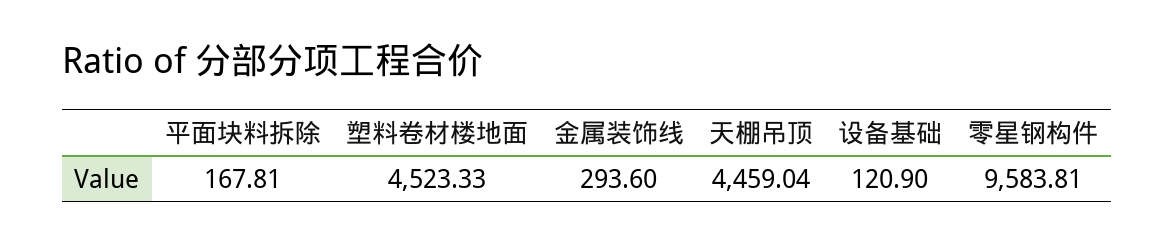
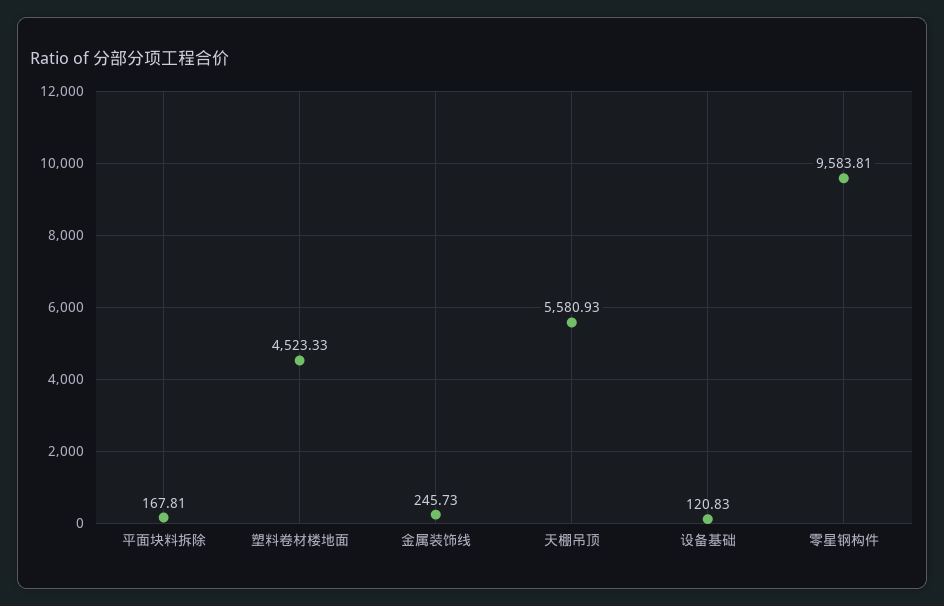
  {
    "平面块料拆除": 167.81,
    "塑料卷材楼地面": 4523.33,
-   "金属装饰线": 293.6,
+   "金属装饰线": 245.73,
-   "天棚吊顶": 4459.04,
+   "天棚吊顶": 5580.93,
-   "设备基础": 120.9,
+   "设备基础": 120.83,
    "零星钢构件": 9583.81
  }

